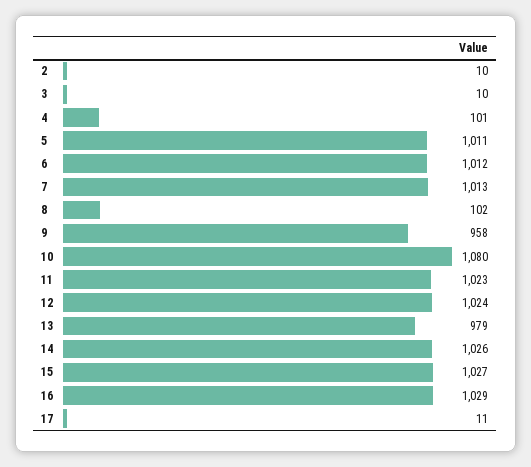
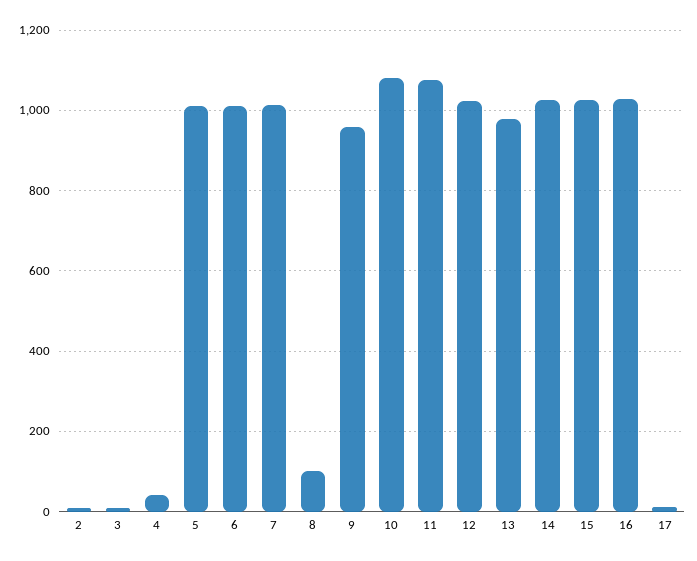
  {
    "2": 10,
    "3": 10,
-   "4": 101,
+   "4": 40,
    "5": 1011,
    "6": 1012,
    "7": 1013,
    "8": 102,
    "9": 958,
    "10": 1080,
-   "11": 1023,
+   "11": 1080,
    "12": 1024,
    "13": 979,
    "14": 1026,
    "15": 1027,
    "16": 1029,
    "17": 11
  }

